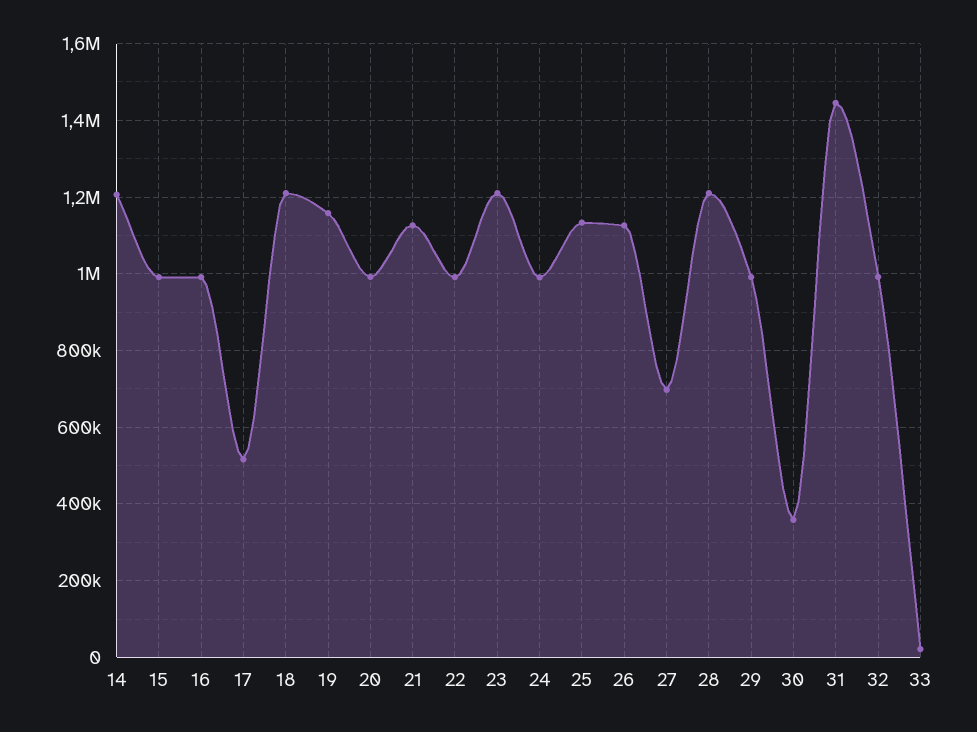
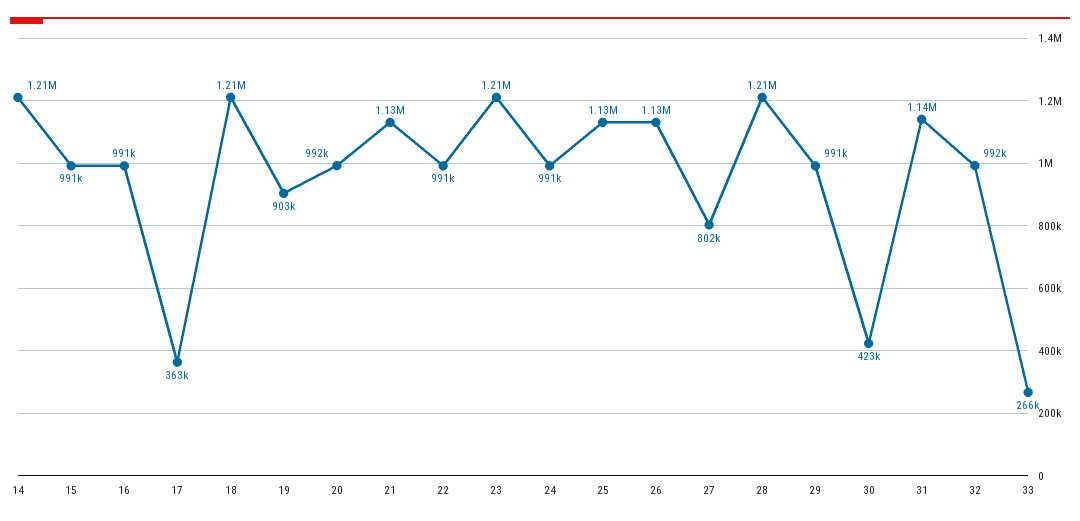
  {
    "14": 1210000,
    "15": 991000,
    "16": 991000,
-   "17": 520000,
+   "17": 363000,
    "18": 1210000,
-   "19": 1160000,
+   "19": 903000,
    "20": 992000,
    "21": 1130000,
    "22": 991000,
    "23": 1210000,
    "24": 991000,
    "25": 1130000,
    "26": 1130000,
-   "27": 700000,
+   "27": 802000,
    "28": 1210000,
    "29": 991000,
-   "30": 360000,
+   "30": 423000,
-   "31": 1440000,
+   "31": 1140000,
    "32": 992000,
-   "33": 20000
+   "33": 266000
  }

